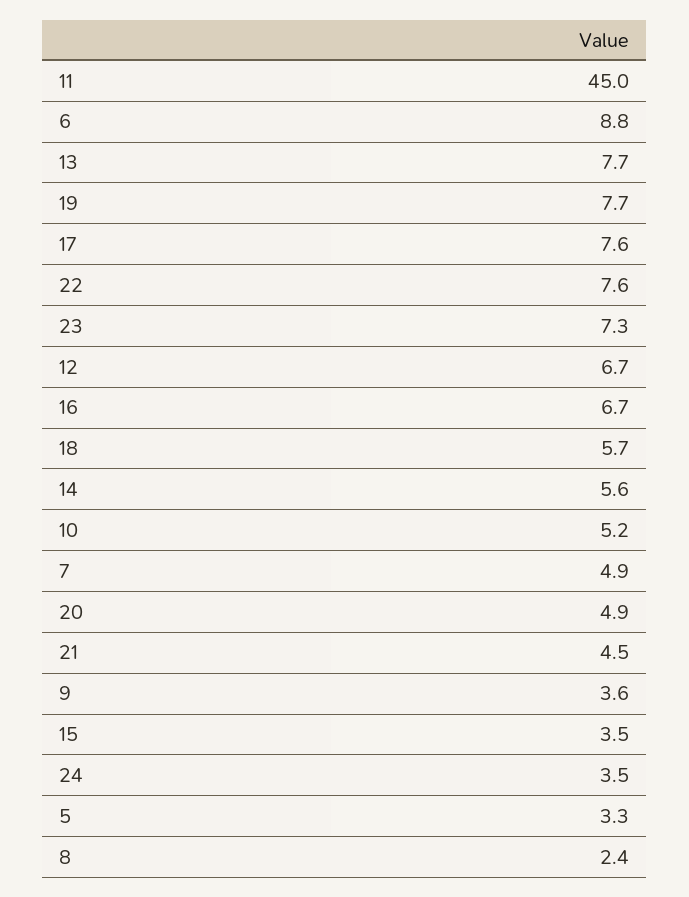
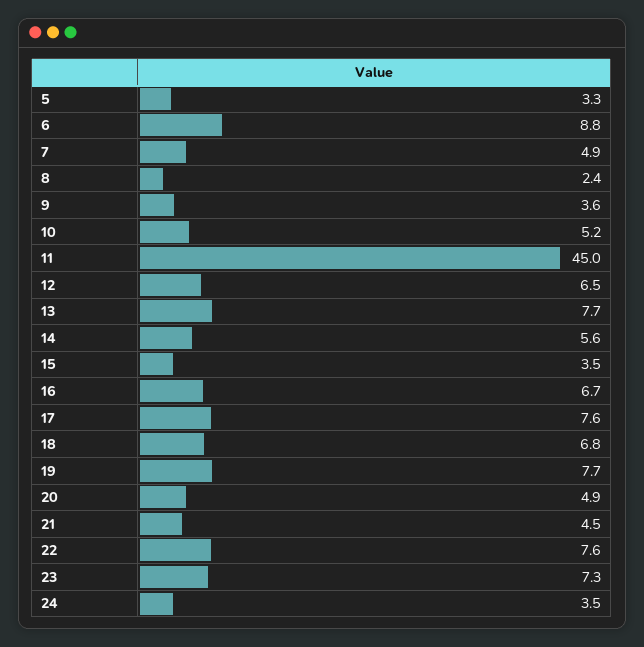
  {
    "11": 45,
    "6": 8.8,
    "13": 7.7,
    "19": 7.7,
    "17": 7.6,
    "22": 7.6,
    "23": 7.3,
-   "12": 6.7,
+   "12": 6.5,
    "16": 6.7,
-   "18": 5.7,
+   "18": 6.8,
    "14": 5.6,
    "10": 5.2,
    "7": 4.9,
    "20": 4.9,
    "21": 4.5,
    "9": 3.6,
    "15": 3.5,
    "24": 3.5,
    "5": 3.3,
    "8": 2.4
  }

